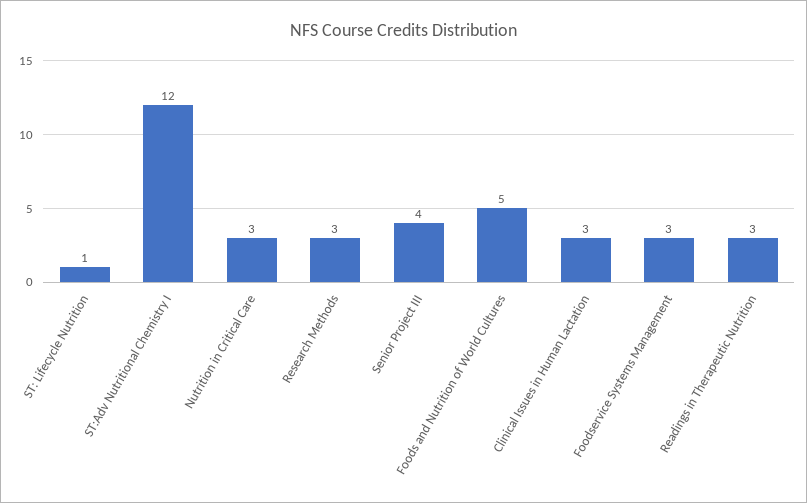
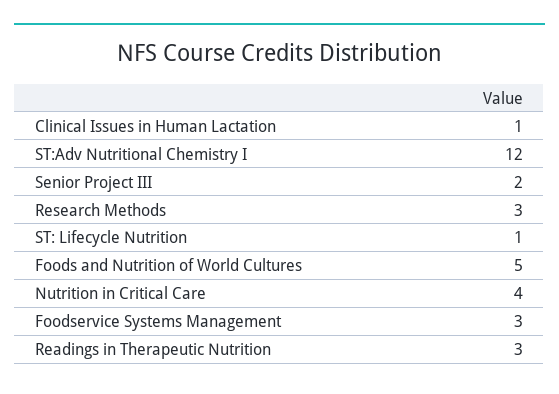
  {
    "ST: Lifecycle Nutrition": 1,
    "ST:Adv Nutritional Chemistry I": 12,
-   "Nutrition in Critical Care": 3,
+   "Nutrition in Critical Care": 4,
    "Research Methods": 3,
-   "Senior Project III": 4,
+   "Senior Project III": 2,
    "Foods and Nutrition of World Cultures": 5,
-   "Clinical Issues in Human Lactation": 3,
+   "Clinical Issues in Human Lactation": 1,
    "Foodservice Systems Management": 3,
    "Readings in Therapeutic Nutrition": 3
  }

